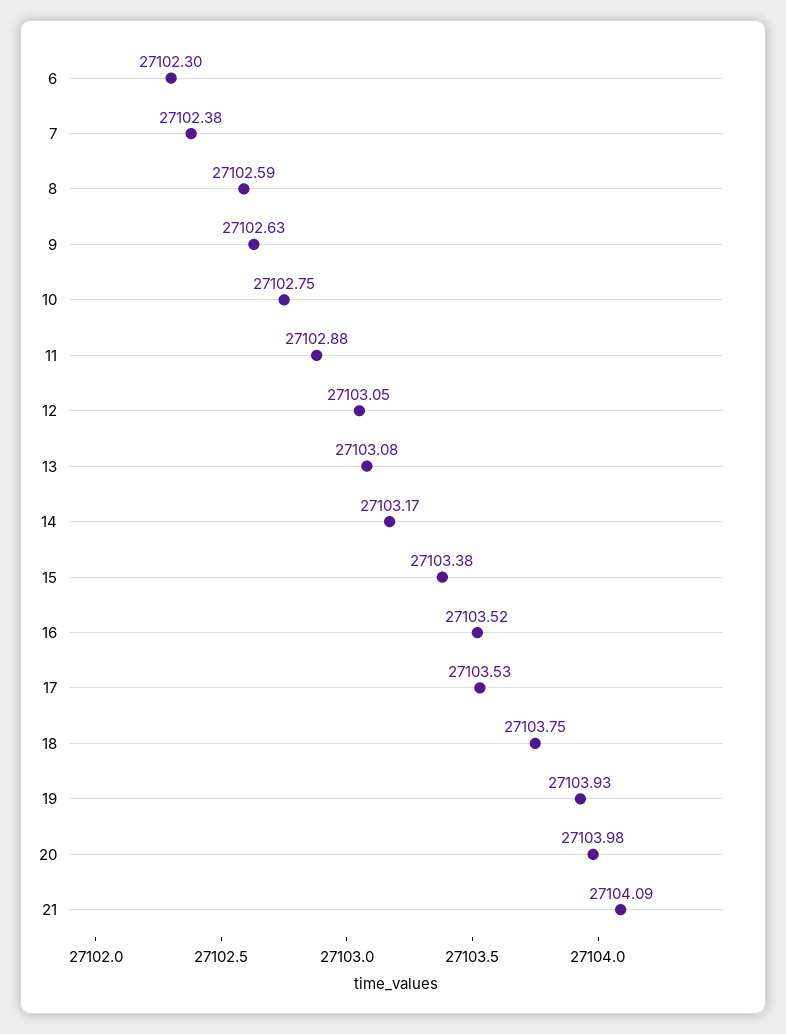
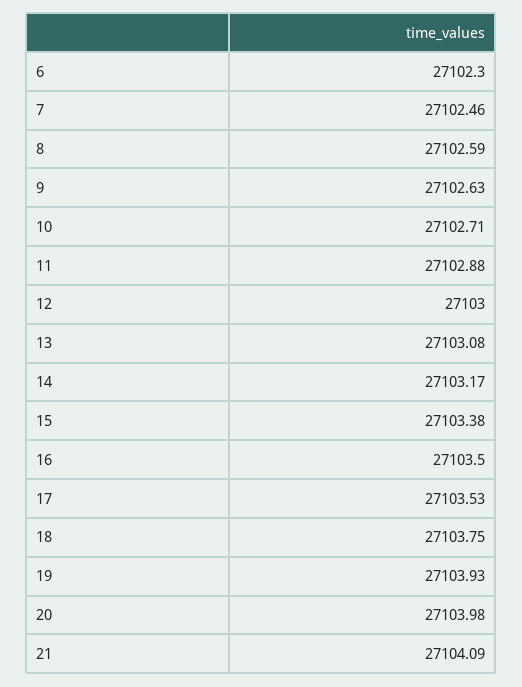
  {
    "6": 27102.3,
-   "7": 27102.38,
+   "7": 27102.46,
    "8": 27102.59,
    "9": 27102.63,
-   "10": 27102.75,
+   "10": 27102.71,
    "11": 27102.88,
-   "12": 27103.05,
+   "12": 27103,
    "13": 27103.08,
    "14": 27103.17,
    "15": 27103.38,
-   "16": 27103.52,
+   "16": 27103.5,
    "17": 27103.53,
    "18": 27103.75,
    "19": 27103.93,
    "20": 27103.98,
    "21": 27104.09
  }

